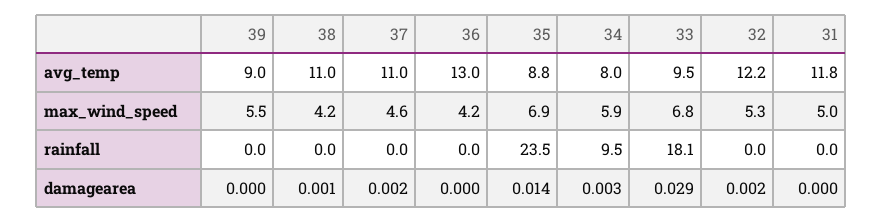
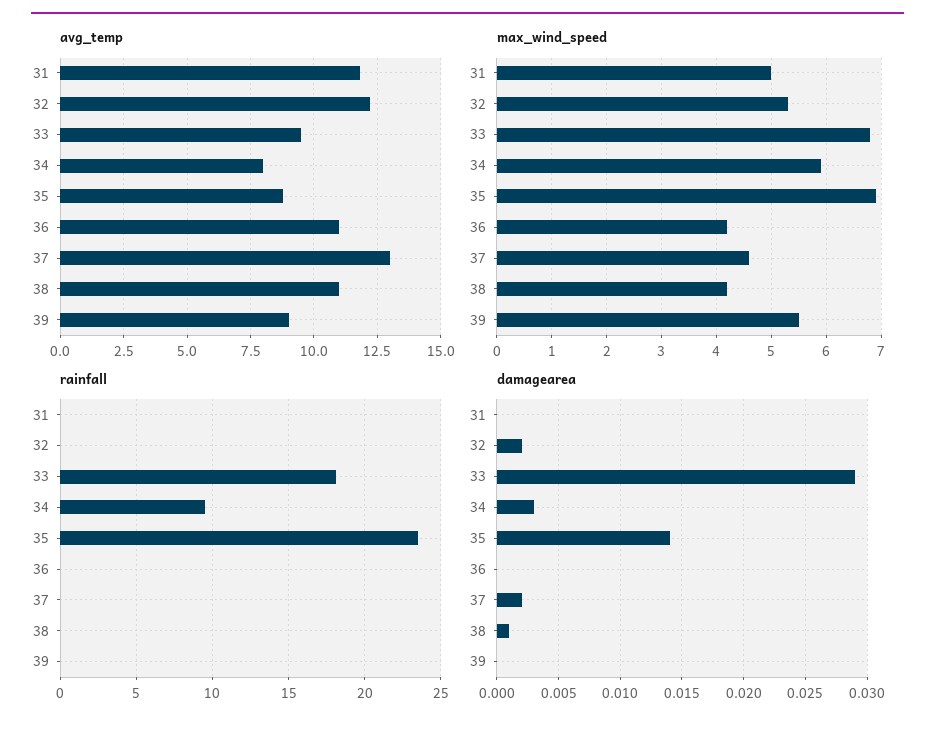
  {
    "avg_temp": {
      "39": 9,
      "38": 11,
-     "37": 11,
+     "37": 13,
-     "36": 13,
+     "36": 11,
      "35": 8.8,
      "34": 8,
      "33": 9.5,
      "32": 12.2,
      "31": 11.8
    },
    "max_wind_speed": {
      "39": 5.5,
      "38": 4.2,
      "37": 4.6,
      "36": 4.2,
      "35": 6.9,
      "34": 5.9,
      "33": 6.8,
      "32": 5.3,
      "31": 5
    },
    "rainfall": {
      "39": 0,
      "38": 0,
      "37": 0,
      "36": 0,
      "35": 23.5,
      "34": 9.5,
      "33": 18.1,
      "32": 0,
      "31": 0
    },
    "damagearea": {
      "39": 0,
      "38": 0.001,
      "37": 0.002,
      "36": 0,
      "35": 0.014,
      "34": 0.003,
      "33": 0.029,
      "32": 0.002,
      "31": 0
    }
  }

